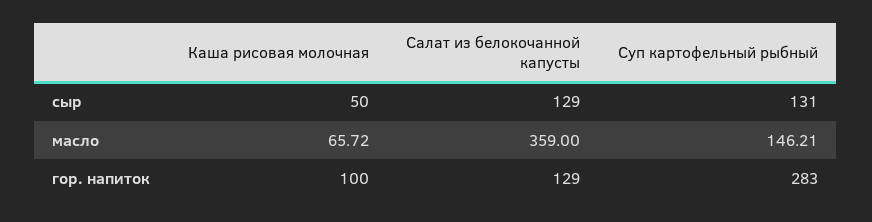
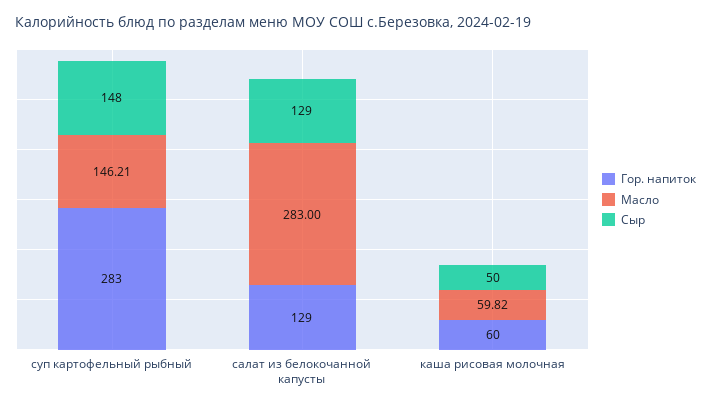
  {
    "сыр": {
      "Каша рисовая молочная": 50,
      "Салат из белокочанной капусты": 129,
-     "Суп картофельный рыбный": 131
+     "Суп картофельный рыбный": 148
    },
    "масло": {
-     "Каша рисовая молочная": 65.72,
+     "Каша рисовая молочная": 59.82,
-     "Салат из белокочанной капусты": 359,
+     "Салат из белокочанной капусты": 283,
      "Суп картофельный рыбный": 146.21
    },
    "гор. напиток": {
-     "Каша рисовая молочная": 100,
+     "Каша рисовая молочная": 60,
      "Салат из белокочанной капусты": 129,
      "Суп картофельный рыбный": 283
    }
  }

